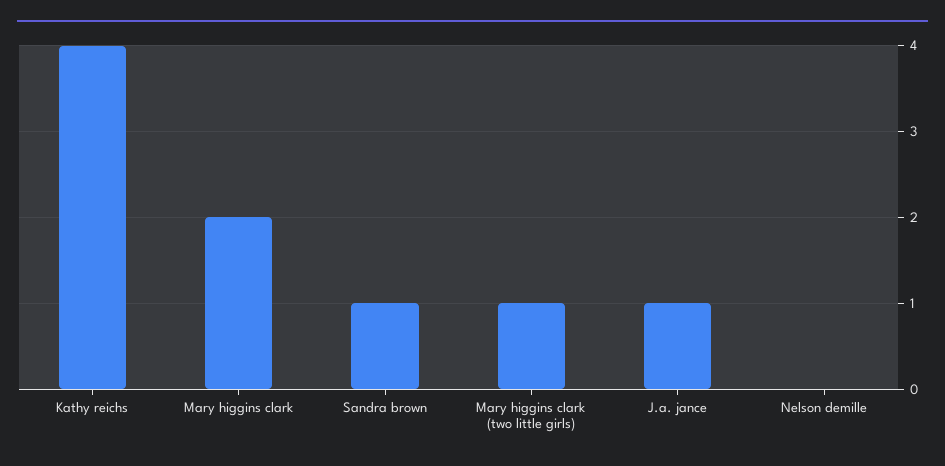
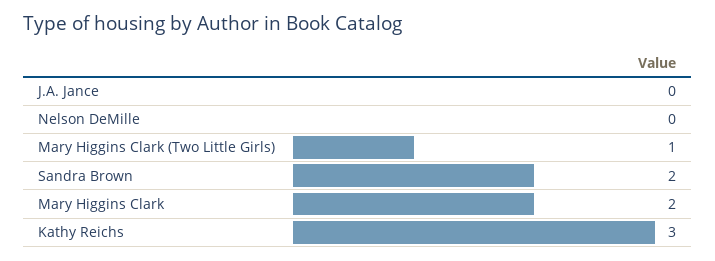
  {
-   "Kathy reichs": 4,
+   "Kathy reichs": 3,
    "Mary higgins clark": 2,
-   "Sandra brown": 1,
+   "Sandra brown": 2,
    "Mary higgins clark (two little girls)": 1,
-   "J.a. jance": 1,
+   "J.a. jance": 0,
    "Nelson demille": 0
  }

